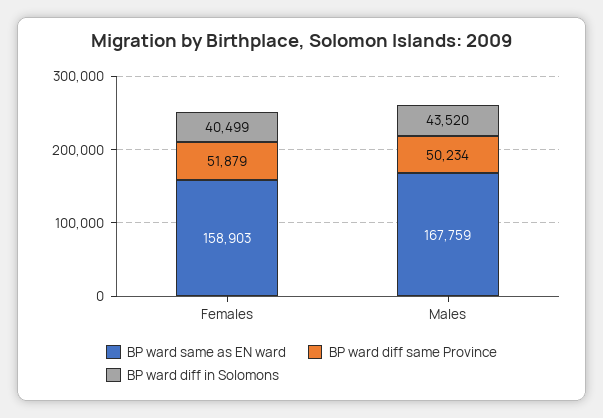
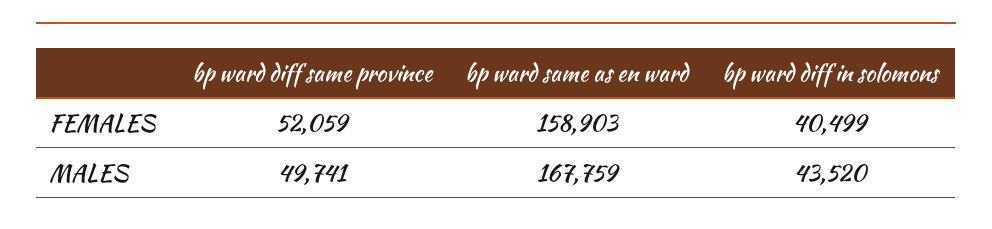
  {
    "BP ward same as EN ward": {
      "Females": 158903,
      "Males": 167759
    },
    "BP ward diff same Province": {
-     "Females": 51879,
+     "Females": 52059,
-     "Males": 50234
+     "Males": 49741
    },
    "BP ward diff in Solomons": {
      "Females": 40499,
      "Males": 43520
    }
  }

